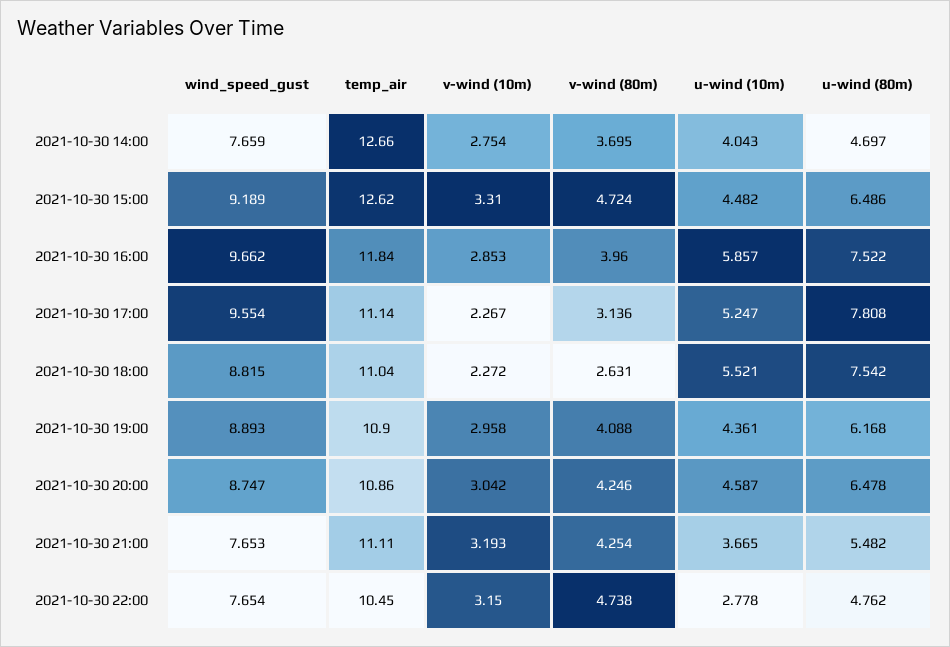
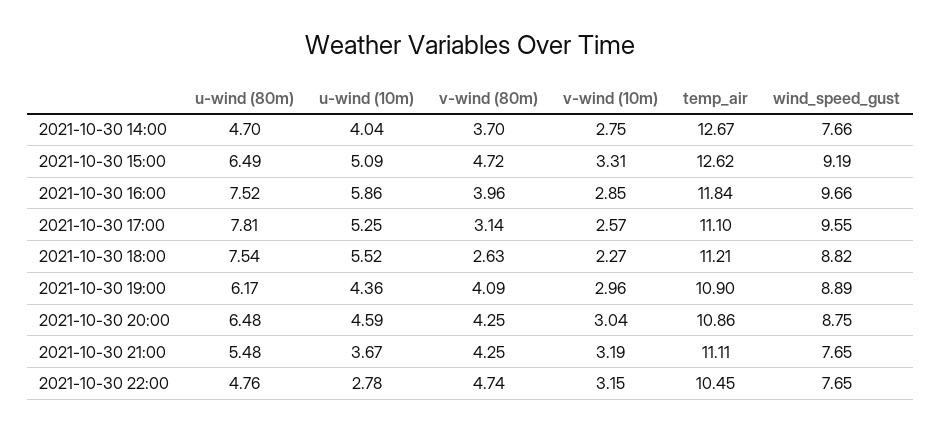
  {
    "wind_speed_gust": {
      "2021-10-30 14:00": 7.659,
      "2021-10-30 15:00": 9.189,
      "2021-10-30 16:00": 9.662,
      "2021-10-30 17:00": 9.554,
      "2021-10-30 18:00": 8.815,
      "2021-10-30 19:00": 8.893,
      "2021-10-30 20:00": 8.747,
      "2021-10-30 21:00": 7.653,
      "2021-10-30 22:00": 7.654
    },
    "temp_air": {
-     "2021-10-30 14:00": 12.66,
+     "2021-10-30 14:00": 12.67,
      "2021-10-30 15:00": 12.62,
      "2021-10-30 16:00": 11.84,
-     "2021-10-30 17:00": 11.14,
+     "2021-10-30 17:00": 11.1,
-     "2021-10-30 18:00": 11.04,
+     "2021-10-30 18:00": 11.21,
      "2021-10-30 19:00": 10.9,
      "2021-10-30 20:00": 10.86,
      "2021-10-30 21:00": 11.11,
      "2021-10-30 22:00": 10.45
    },
    "v-wind (10m)": {
      "2021-10-30 14:00": 2.754,
      "2021-10-30 15:00": 3.31,
      "2021-10-30 16:00": 2.853,
-     "2021-10-30 17:00": 2.267,
+     "2021-10-30 17:00": 2.57,
      "2021-10-30 18:00": 2.272,
      "2021-10-30 19:00": 2.958,
      "2021-10-30 20:00": 3.042,
      "2021-10-30 21:00": 3.193,
      "2021-10-30 22:00": 3.15
    },
    "v-wind (80m)": {
      "2021-10-30 14:00": 3.695,
      "2021-10-30 15:00": 4.724,
      "2021-10-30 16:00": 3.96,
      "2021-10-30 17:00": 3.136,
      "2021-10-30 18:00": 2.631,
      "2021-10-30 19:00": 4.088,
      "2021-10-30 20:00": 4.246,
      "2021-10-30 21:00": 4.254,
      "2021-10-30 22:00": 4.738
    },
    "u-wind (10m)": {
      "2021-10-30 14:00": 4.043,
-     "2021-10-30 15:00": 4.482,
+     "2021-10-30 15:00": 5.09,
      "2021-10-30 16:00": 5.857,
      "2021-10-30 17:00": 5.247,
      "2021-10-30 18:00": 5.521,
      "2021-10-30 19:00": 4.361,
      "2021-10-30 20:00": 4.587,
      "2021-10-30 21:00": 3.665,
      "2021-10-30 22:00": 2.778
    },
    "u-wind (80m)": {
      "2021-10-30 14:00": 4.697,
      "2021-10-30 15:00": 6.486,
      "2021-10-30 16:00": 7.522,
      "2021-10-30 17:00": 7.808,
      "2021-10-30 18:00": 7.542,
      "2021-10-30 19:00": 6.168,
      "2021-10-30 20:00": 6.478,
      "2021-10-30 21:00": 5.482,
      "2021-10-30 22:00": 4.762
    }
  }

